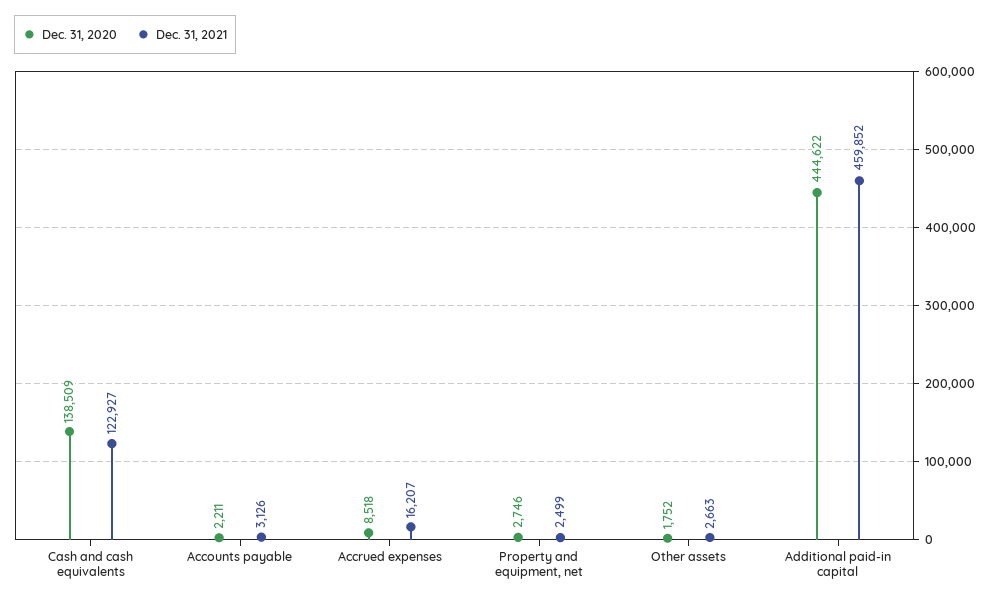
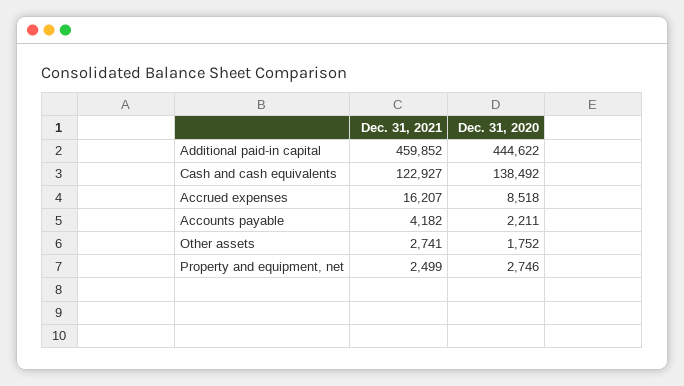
  {
    "Dec. 31, 2020": {
-     "Cash and cash equivalents": 138509,
+     "Cash and cash equivalents": 138492,
      "Accounts payable": 2211,
      "Accrued expenses": 8518,
      "Property and equipment, net": 2746,
      "Other assets": 1752,
      "Additional paid-in capital": 444622
    },
    "Dec. 31, 2021": {
      "Cash and cash equivalents": 122927,
-     "Accounts payable": 3126,
+     "Accounts payable": 4182,
      "Accrued expenses": 16207,
      "Property and equipment, net": 2499,
-     "Other assets": 2663,
+     "Other assets": 2741,
      "Additional paid-in capital": 459852
    }
  }

